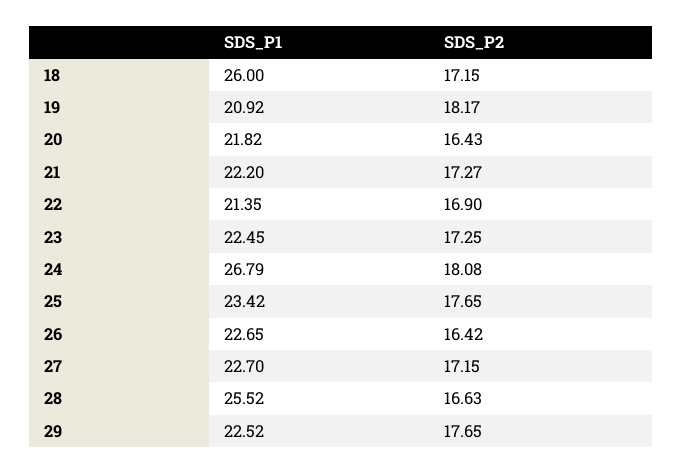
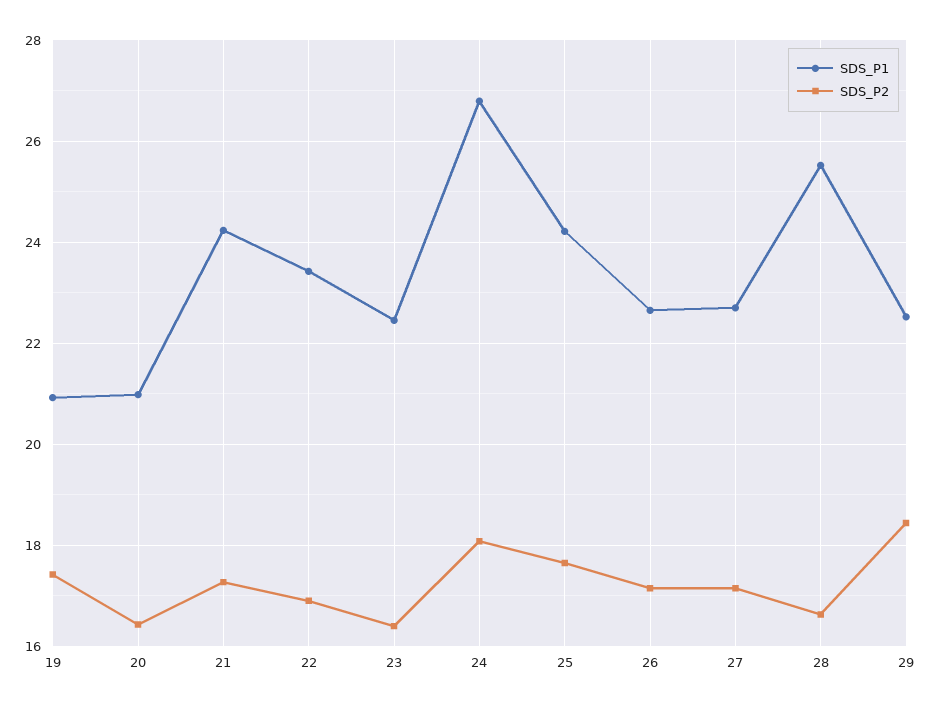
  {
    "SDS_P1": {
-     "18": 26,
      "19": 20.92,
-     "20": 21.82,
+     "20": 21,
-     "21": 22.2,
+     "21": 24.2,
-     "22": 21.35,
+     "22": 23.4,
      "23": 22.45,
      "24": 26.79,
-     "25": 23.42,
+     "25": 24.2,
      "26": 22.65,
      "27": 22.7,
      "28": 25.52,
      "29": 22.52
    },
    "SDS_P2": {
-     "18": 17.15,
-     "19": 18.17,
+     "19": 17.4,
      "20": 16.43,
      "21": 17.27,
      "22": 16.9,
-     "23": 17.25,
+     "23": 16.4,
      "24": 18.08,
      "25": 17.65,
-     "26": 16.42,
+     "26": 17.2,
      "27": 17.15,
      "28": 16.63,
-     "29": 17.65
+     "29": 18.4
    }
  }

